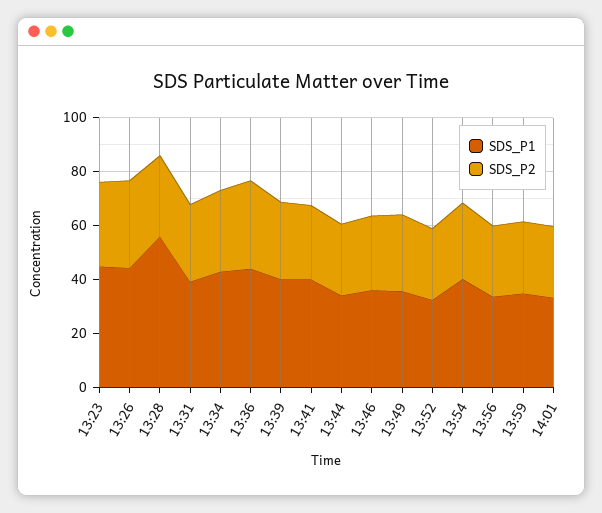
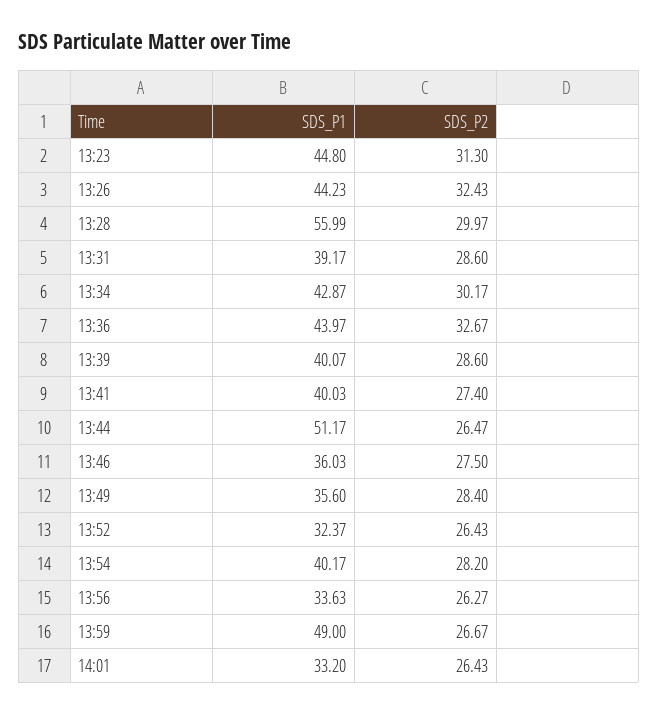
  {
    "SDS_P1": {
      "13:23": 44.8,
      "13:26": 44.23,
      "13:28": 55.99,
      "13:31": 39.17,
      "13:34": 42.87,
      "13:36": 43.97,
      "13:39": 40.07,
      "13:41": 40.03,
-     "13:44": 35,
+     "13:44": 51.17,
      "13:46": 36.03,
      "13:49": 35.6,
      "13:52": 32.37,
      "13:54": 40.17,
      "13:56": 33.63,
-     "13:59": 35,
+     "13:59": 49,
      "14:01": 33.2
    },
    "SDS_P2": {
      "13:23": 31.3,
      "13:26": 32.43,
      "13:28": 29.97,
      "13:31": 28.6,
      "13:34": 30.17,
      "13:36": 32.67,
      "13:39": 28.6,
      "13:41": 27.4,
      "13:44": 26.47,
      "13:46": 27.5,
      "13:49": 28.4,
      "13:52": 26.43,
      "13:54": 28.2,
      "13:56": 26.27,
      "13:59": 26.67,
      "14:01": 26.43
    }
  }

